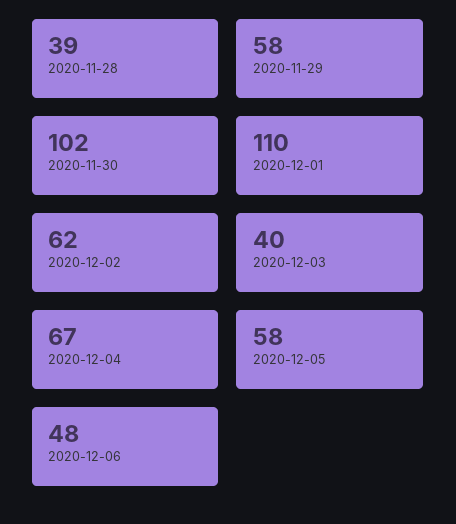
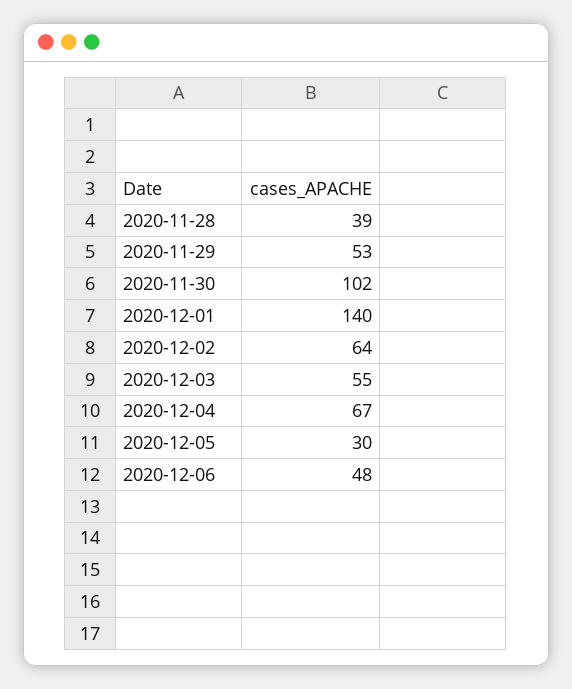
  {
    "2020-11-28": 39,
-   "2020-11-29": 58,
+   "2020-11-29": 53,
    "2020-11-30": 102,
-   "2020-12-01": 110,
+   "2020-12-01": 140,
-   "2020-12-02": 62,
+   "2020-12-02": 64,
-   "2020-12-03": 40,
+   "2020-12-03": 55,
    "2020-12-04": 67,
-   "2020-12-05": 58,
+   "2020-12-05": 30,
    "2020-12-06": 48
  }

